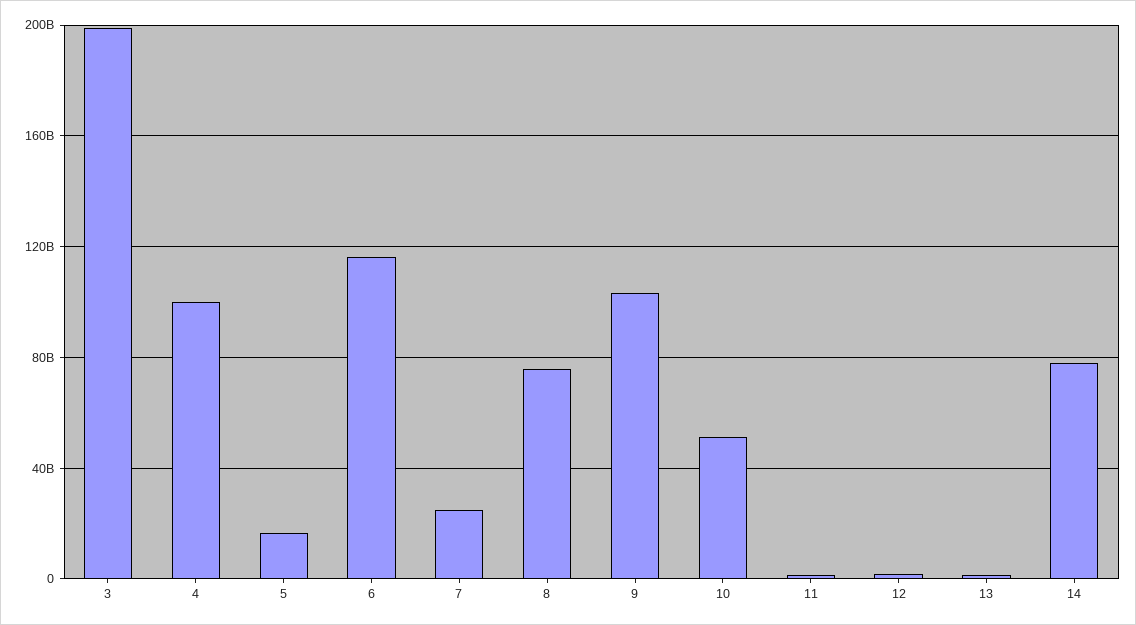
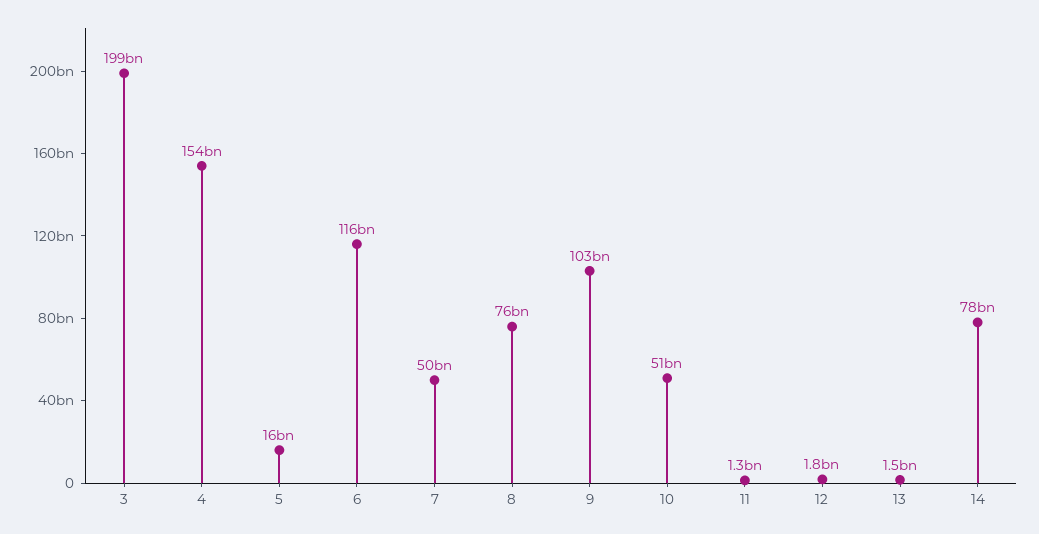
  {
    "3": 199000000000,
-   "4": 100000000000,
+   "4": 154000000000,
    "5": 16000000000,
    "6": 116000000000,
-   "7": 25000000000,
+   "7": 50000000000,
    "8": 76000000000,
    "9": 103000000000,
    "10": 51000000000,
    "11": 1300000000,
    "12": 1800000000,
    "13": 1500000000,
    "14": 78000000000
  }

